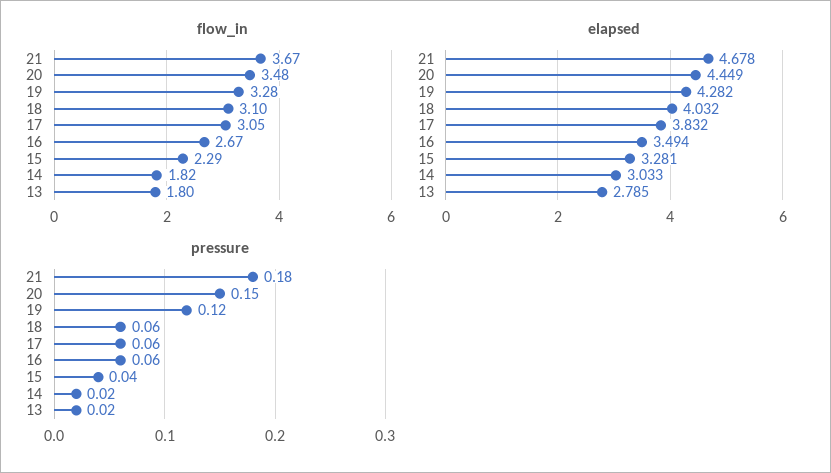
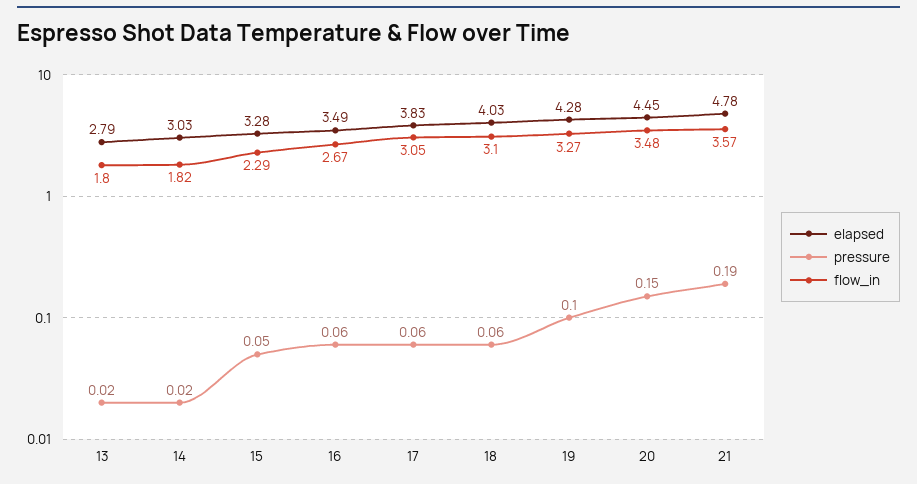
  {
    "flow_in": {
-     "21": 3.67,
+     "21": 3.57,
      "20": 3.48,
-     "19": 3.28,
+     "19": 3.27,
      "18": 3.1,
      "17": 3.05,
      "16": 2.67,
      "15": 2.29,
      "14": 1.82,
      "13": 1.8
    },
    "elapsed": {
-     "21": 4.678,
+     "21": 4.78,
      "20": 4.449,
      "19": 4.282,
      "18": 4.032,
      "17": 3.832,
      "16": 3.494,
      "15": 3.281,
      "14": 3.033,
      "13": 2.785
    },
    "pressure": {
-     "21": 0.18,
+     "21": 0.19,
      "20": 0.15,
-     "19": 0.12,
+     "19": 0.1,
      "18": 0.06,
      "17": 0.06,
      "16": 0.06,
-     "15": 0.04,
+     "15": 0.05,
      "14": 0.02,
      "13": 0.02
    }
  }

